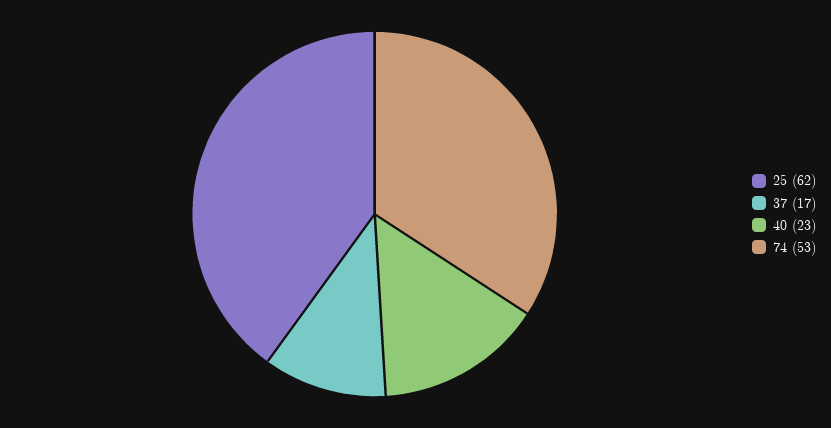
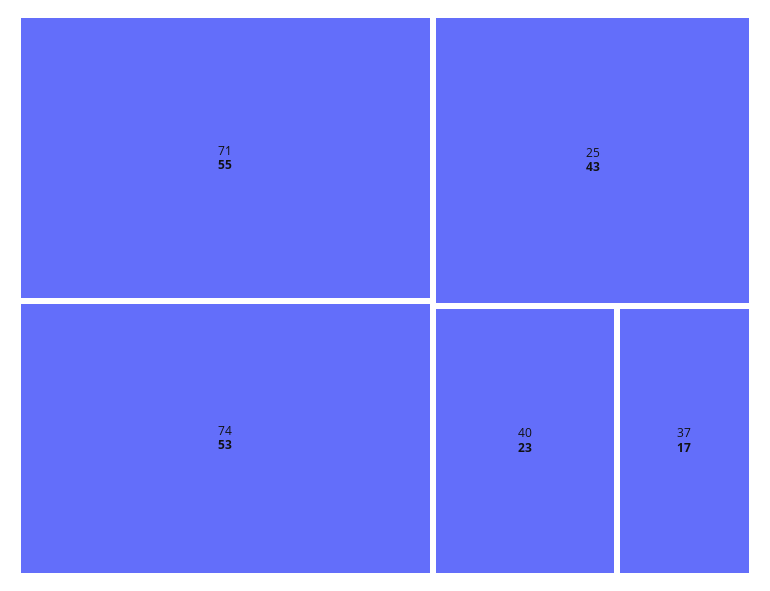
  {
-   "25": 62,
+   "25": 43,
    "37": 17,
    "40": 23,
-   "74": 53
+   "74": 53,
+   "71": 55
  }

